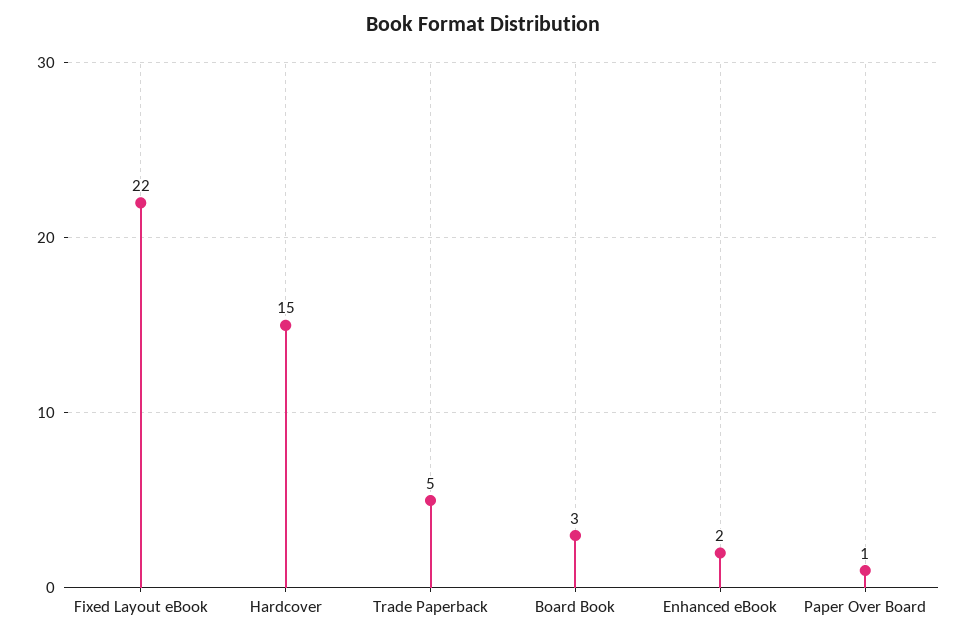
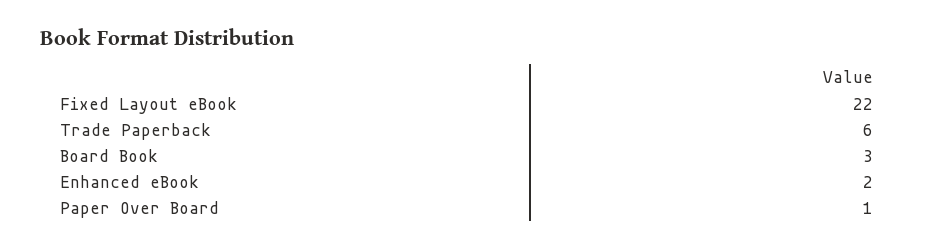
  {
    "Fixed Layout eBook": 22,
-   "Hardcover": 15,
-   "Trade Paperback": 5,
+   "Trade Paperback": 6,
    "Board Book": 3,
    "Enhanced eBook": 2,
    "Paper Over Board": 1
  }

